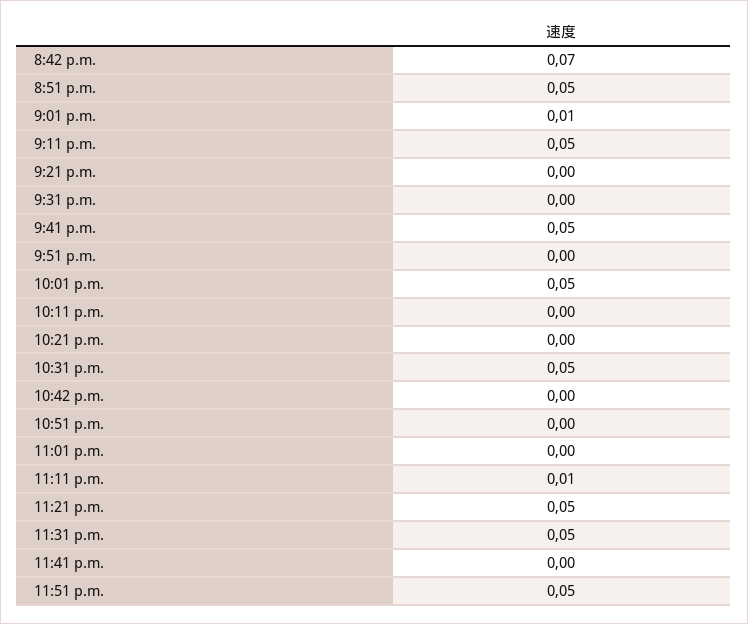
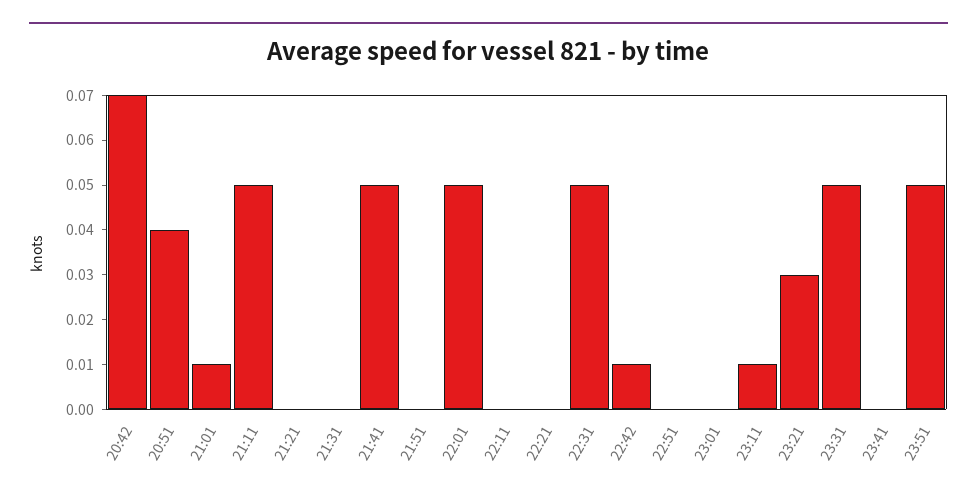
  {
    "8:42 p.m.": 0.07,
-   "8:51 p.m.": 0.05,
+   "8:51 p.m.": 0.04,
    "9:01 p.m.": 0.01,
    "9:11 p.m.": 0.05,
    "9:21 p.m.": 0,
    "9:31 p.m.": 0,
    "9:41 p.m.": 0.05,
    "9:51 p.m.": 0,
    "10:01 p.m.": 0.05,
    "10:11 p.m.": 0,
    "10:21 p.m.": 0,
    "10:31 p.m.": 0.05,
-   "10:42 p.m.": 0,
+   "10:42 p.m.": 0.01,
    "10:51 p.m.": 0,
    "11:01 p.m.": 0,
    "11:11 p.m.": 0.01,
-   "11:21 p.m.": 0.05,
+   "11:21 p.m.": 0.03,
    "11:31 p.m.": 0.05,
    "11:41 p.m.": 0,
    "11:51 p.m.": 0.05
  }

